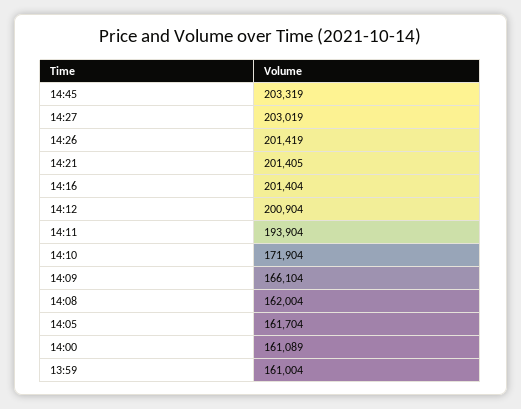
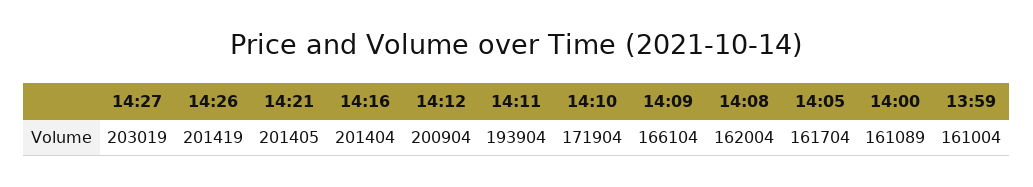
  {
-   "14:45": 203319,
    "14:27": 203019,
    "14:26": 201419,
    "14:21": 201405,
    "14:16": 201404,
    "14:12": 200904,
    "14:11": 193904,
    "14:10": 171904,
    "14:09": 166104,
    "14:08": 162004,
    "14:05": 161704,
    "14:00": 161089,
    "13:59": 161004
  }

